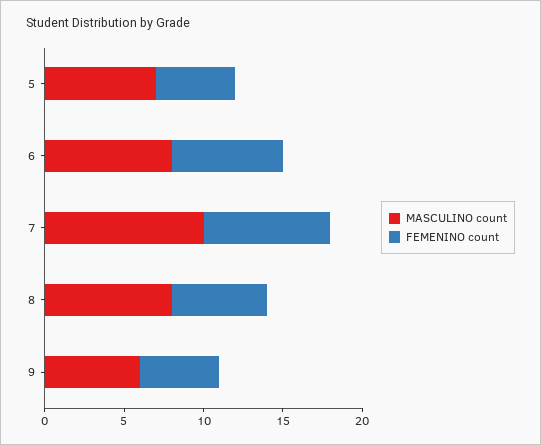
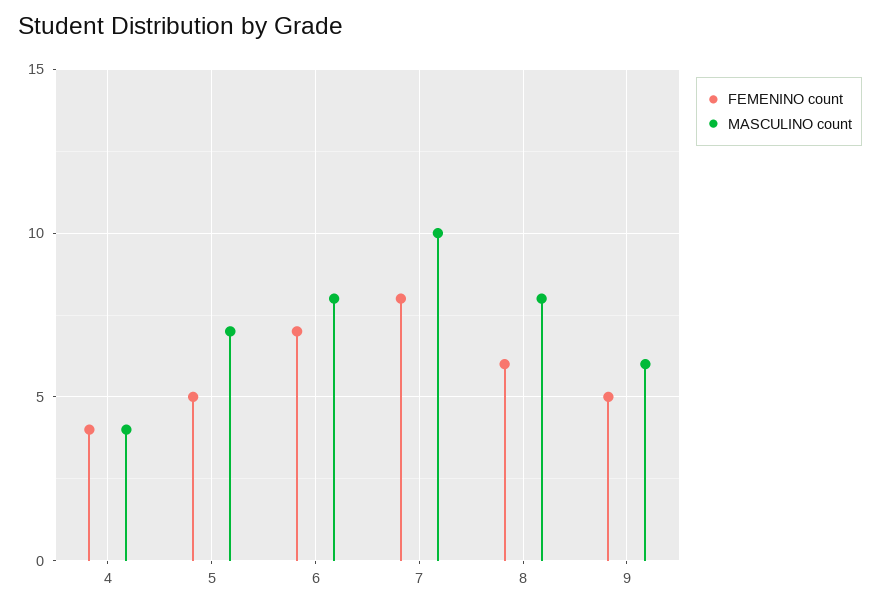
  {
    "MASCULINO count": {
      "5": 7,
      "6": 8,
      "7": 10,
      "8": 8,
-     "9": 6
+     "9": 6,
+     "4": 4
    },
    "FEMENINO count": {
      "5": 5,
      "6": 7,
      "7": 8,
      "8": 6,
-     "9": 5
+     "9": 5,
+     "4": 4
    }
  }

